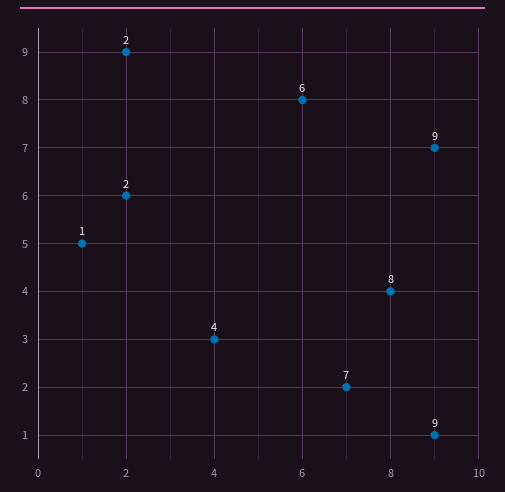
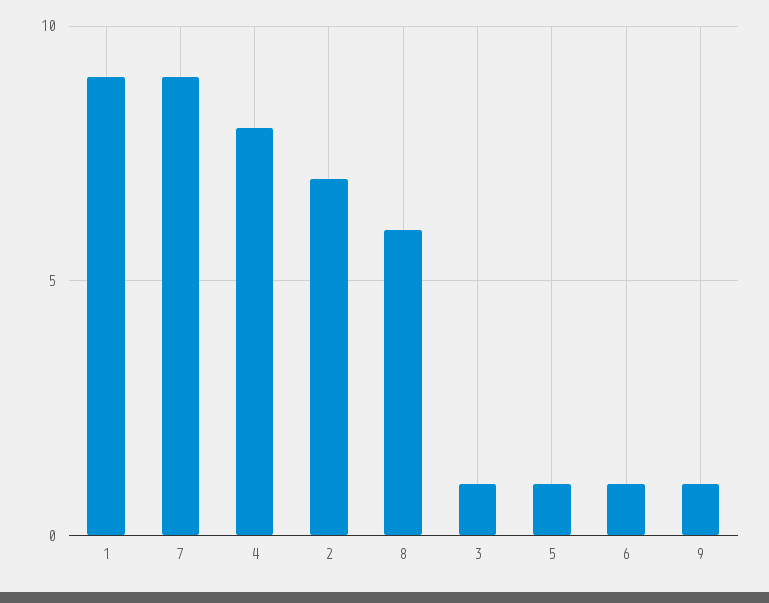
  {
-   "9": 2,
+   "9": 1,
    "8": 6,
    "7": 9,
-   "6": 2,
+   "6": 1,
    "5": 1,
    "4": 8,
-   "3": 4,
+   "3": 1,
    "2": 7,
    "1": 9
  }

